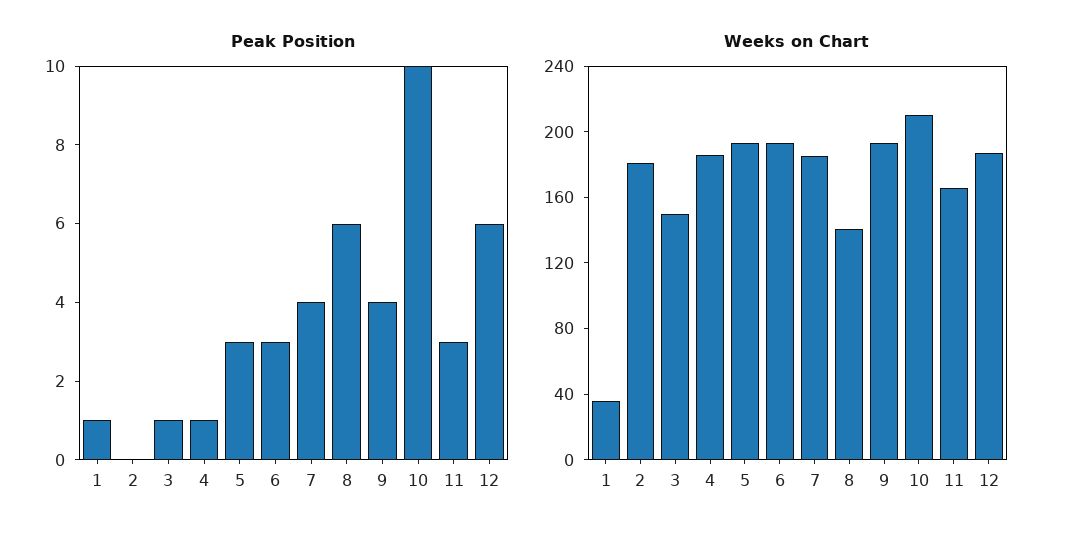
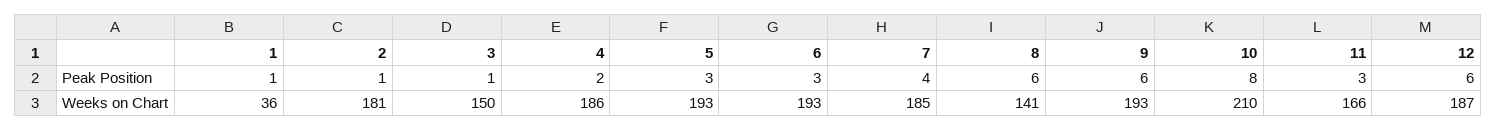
  {
    "Peak Position": {
      "1": 1,
-     "2": 0,
+     "2": 1,
      "3": 1,
-     "4": 1,
+     "4": 2,
      "5": 3,
      "6": 3,
      "7": 4,
      "8": 6,
-     "9": 4,
+     "9": 6,
-     "10": 10,
+     "10": 8,
      "11": 3,
      "12": 6
    },
    "Weeks on Chart": {
      "1": 36,
      "2": 181,
      "3": 150,
      "4": 186,
      "5": 193,
      "6": 193,
      "7": 185,
      "8": 141,
      "9": 193,
      "10": 210,
      "11": 166,
      "12": 187
    }
  }

